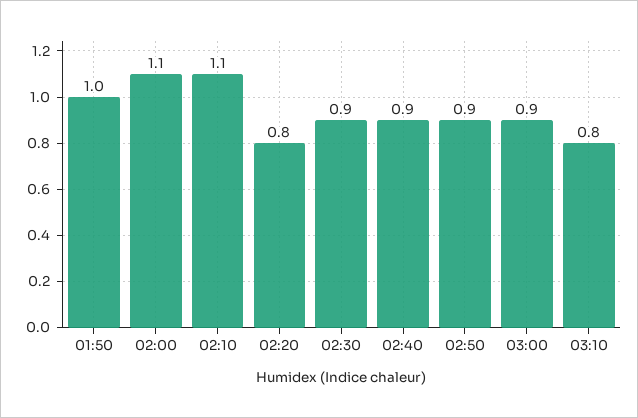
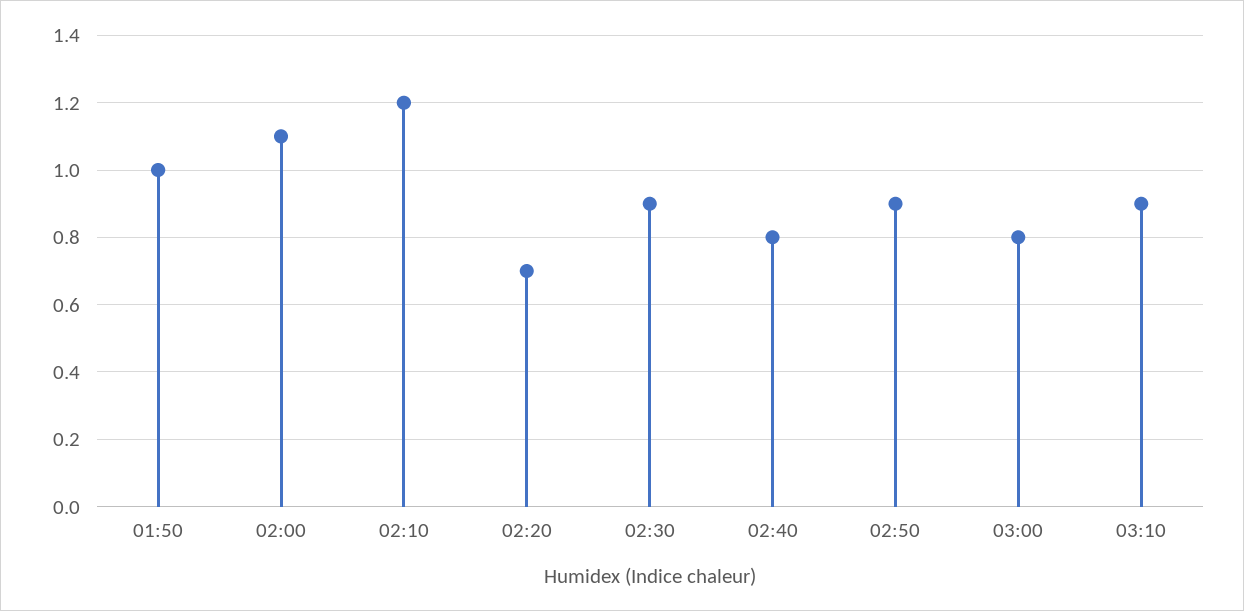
  {
    "01:50": 1,
    "02:00": 1.1,
-   "02:10": 1.1,
+   "02:10": 1.2,
-   "02:20": 0.8,
+   "02:20": 0.7,
    "02:30": 0.9,
-   "02:40": 0.9,
+   "02:40": 0.8,
    "02:50": 0.9,
-   "03:00": 0.9,
+   "03:00": 0.8,
-   "03:10": 0.8
+   "03:10": 0.9
  }

